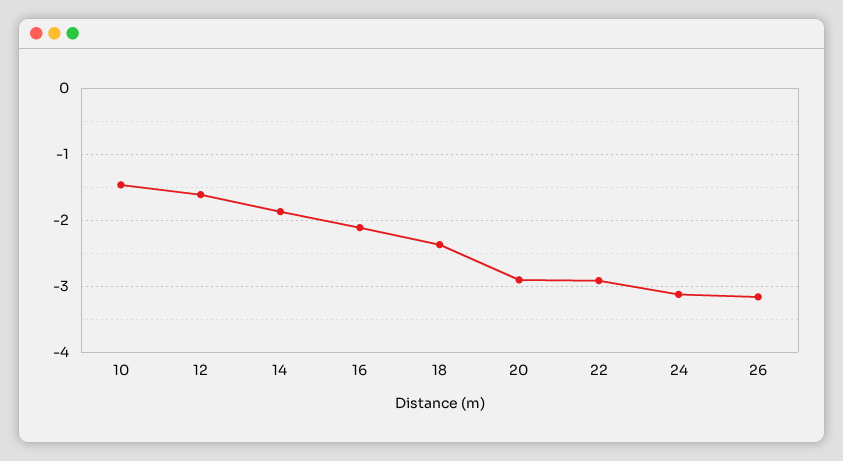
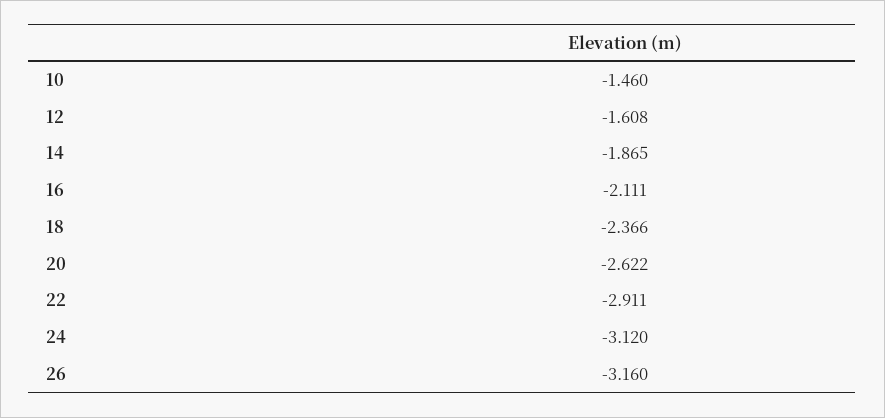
  {
    "10": -1.46,
    "12": -1.608,
    "14": -1.865,
    "16": -2.111,
    "18": -2.366,
-   "20": -2.9,
+   "20": -2.622,
    "22": -2.911,
    "24": -3.12,
    "26": -3.16
  }

